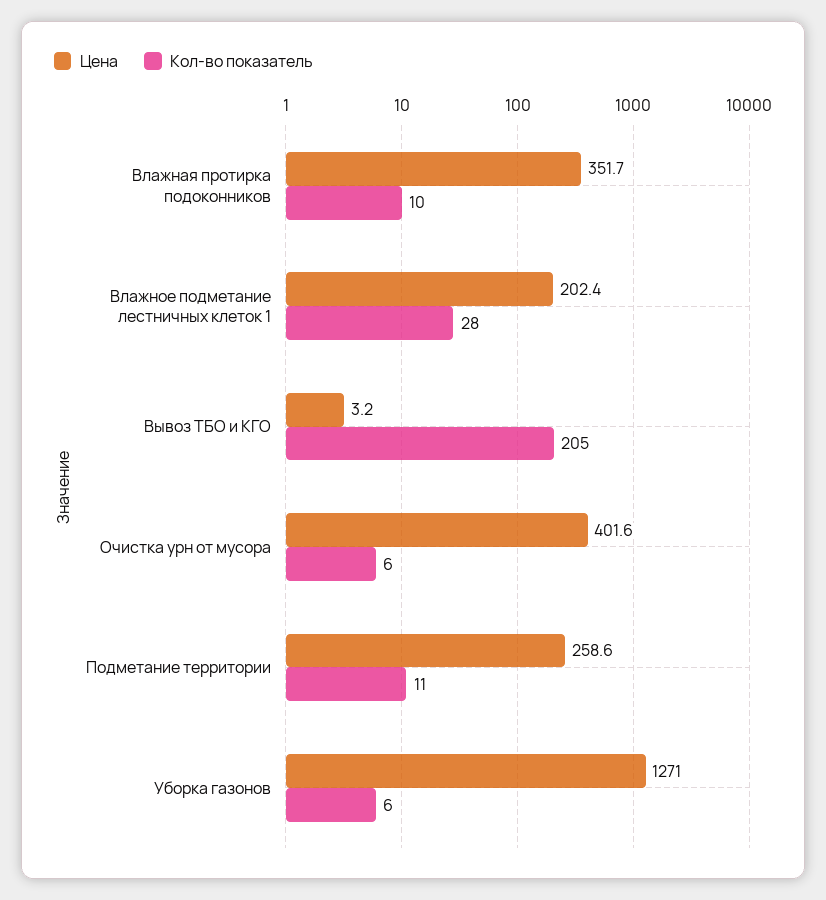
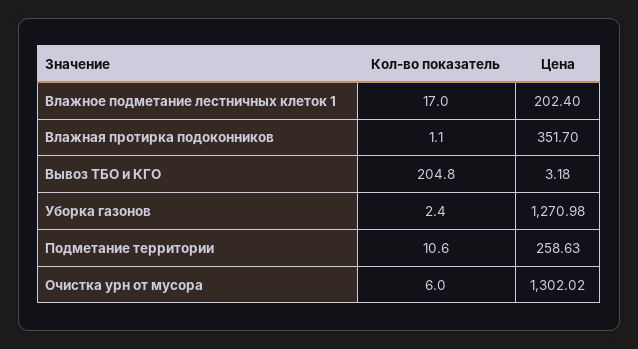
  {
    "Цена": {
      "Влажная протирка подоконников": 351.7,
      "Влажное подметание лестничных клеток 1": 202.4,
      "Вывоз ТБО и КГО": 3.18,
-     "Очистка урн от мусора": 401.6,
+     "Очистка урн от мусора": 1302.02,
      "Подметание территории": 258.63,
      "Уборка газонов": 1270.98
    },
    "Кол-во показатель": {
-     "Влажная протирка подоконников": 10,
+     "Влажная протирка подоконников": 1.1,
-     "Влажное подметание лестничных клеток 1": 28,
+     "Влажное подметание лестничных клеток 1": 17,
      "Вывоз ТБО и КГО": 204.8,
      "Очистка урн от мусора": 6,
      "Подметание территории": 10.6,
-     "Уборка газонов": 6
+     "Уборка газонов": 2.4
    }
  }

